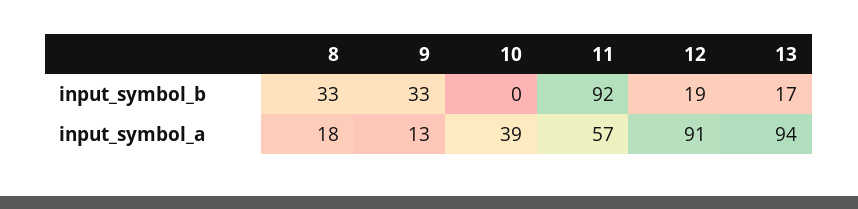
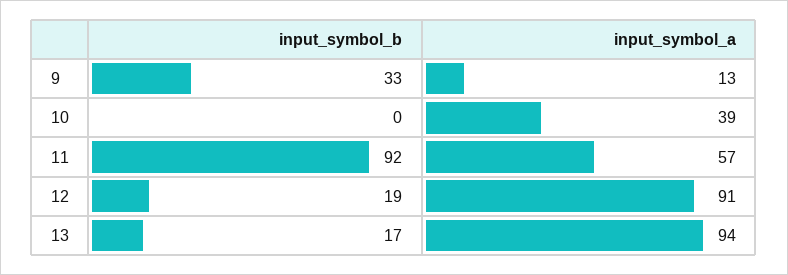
  {
-   "8": {
-     "input_symbol_b": 33,
-     "input_symbol_a": 18
-   },
    "9": {
      "input_symbol_b": 33,
      "input_symbol_a": 13
    },
    "10": {
      "input_symbol_b": 0,
      "input_symbol_a": 39
    },
    "11": {
      "input_symbol_b": 92,
      "input_symbol_a": 57
    },
    "12": {
      "input_symbol_b": 19,
      "input_symbol_a": 91
    },
    "13": {
      "input_symbol_b": 17,
      "input_symbol_a": 94
    }
  }

